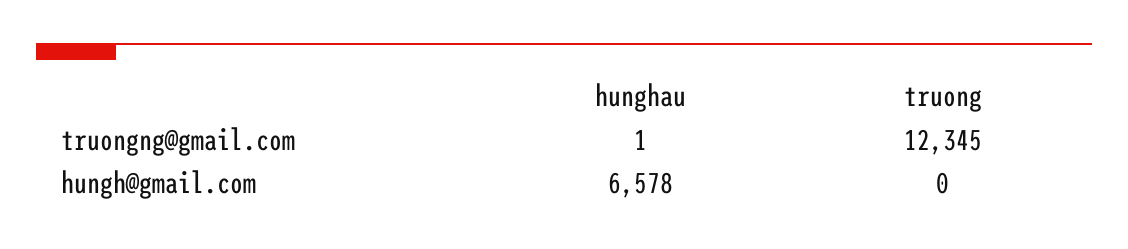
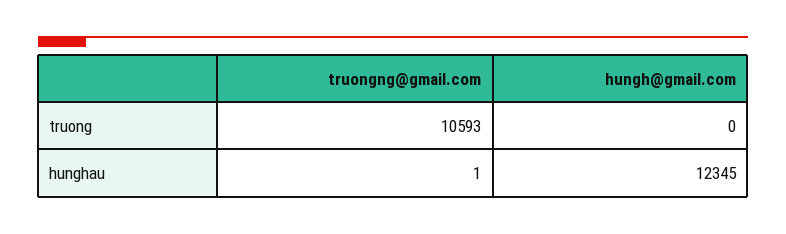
  {
    "hunghau": {
      "truongng@gmail.com": 1,
-     "hungh@gmail.com": 6578
+     "hungh@gmail.com": 12345
    },
    "truong": {
-     "truongng@gmail.com": 12345,
+     "truongng@gmail.com": 10593,
      "hungh@gmail.com": 0
    }
  }

